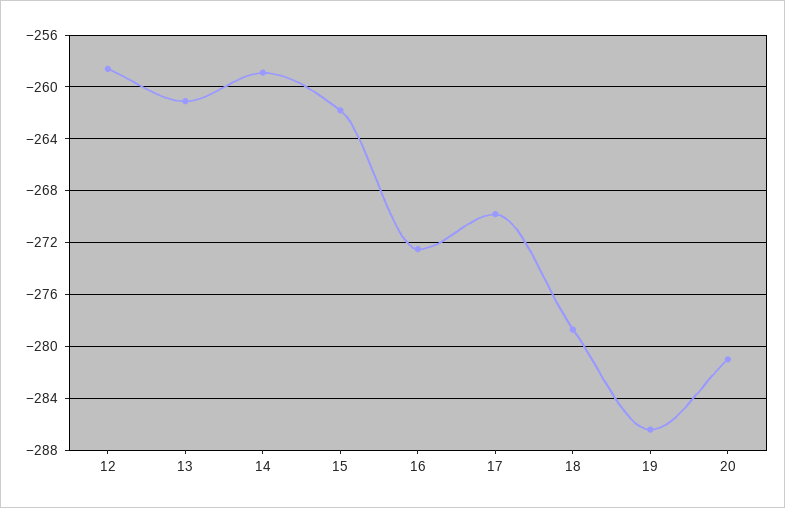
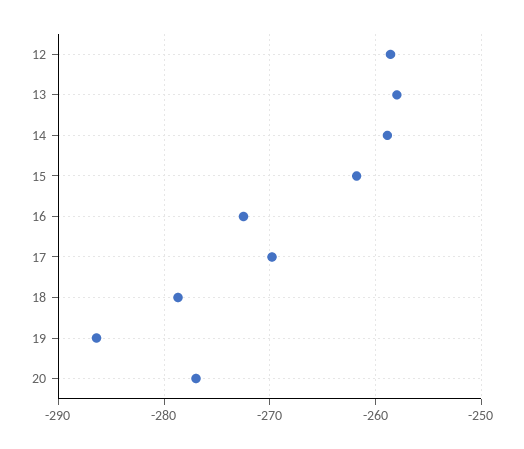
  {
    "12": -258.5,
-   "13": -261,
+   "13": -258,
    "14": -259,
    "15": -262,
    "16": -272.5,
    "17": -270,
    "18": -278.5,
    "19": -286.5,
-   "20": -281
+   "20": -277
  }

